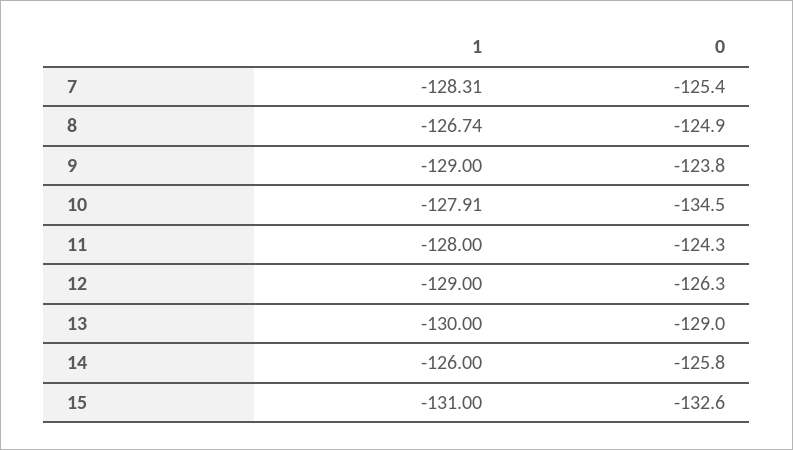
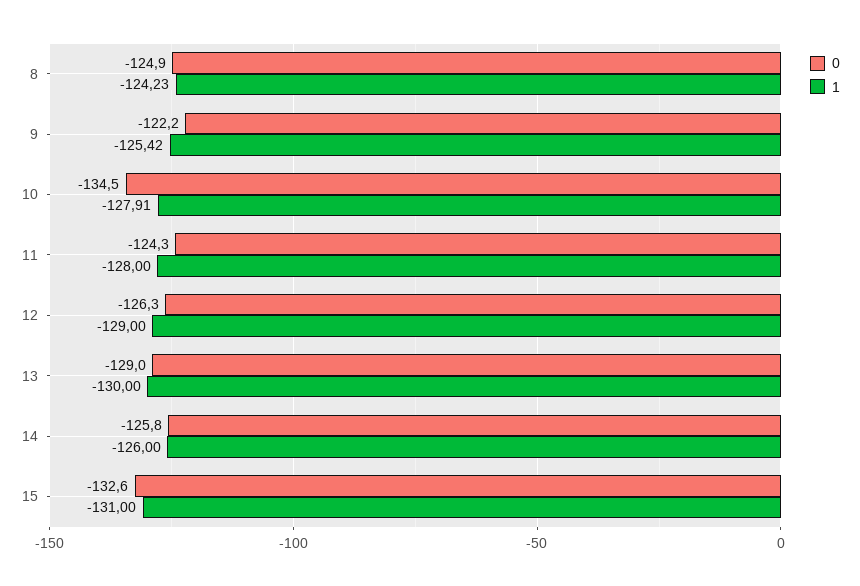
  {
    "1": {
-     "7": -128.31,
-     "8": -126.74,
+     "8": -124.23,
-     "9": -129,
+     "9": -125.42,
      "10": -127.91,
      "11": -128,
      "12": -129,
      "13": -130,
      "14": -126,
      "15": -131
    },
    "0": {
-     "7": -125.4,
      "8": -124.9,
-     "9": -123.8,
+     "9": -122.2,
      "10": -134.5,
      "11": -124.3,
      "12": -126.3,
      "13": -129,
      "14": -125.8,
      "15": -132.6
    }
  }

